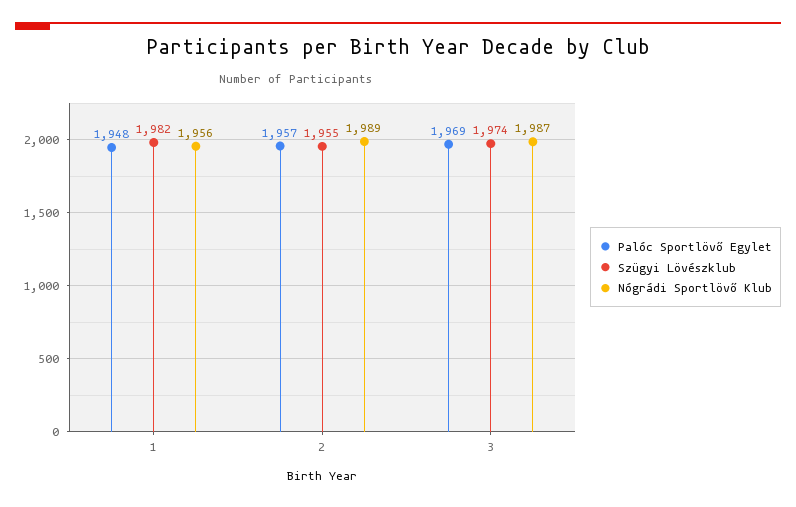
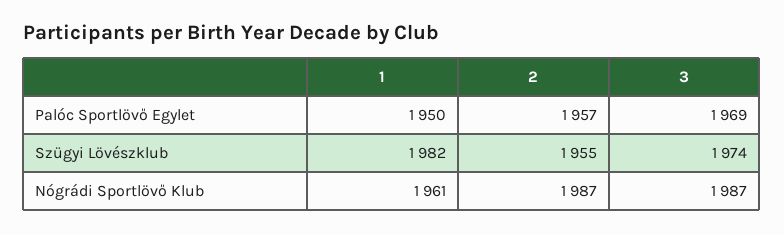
  {
    "Palóc Sportlövő Egylet": {
-     "1": 1948,
+     "1": 1950,
      "2": 1957,
      "3": 1969
    },
    "Szügyi Lövészklub": {
      "1": 1982,
      "2": 1955,
      "3": 1974
    },
    "Nógrádi Sportlövő Klub": {
-     "1": 1956,
+     "1": 1961,
-     "2": 1989,
+     "2": 1987,
      "3": 1987
    }
  }

